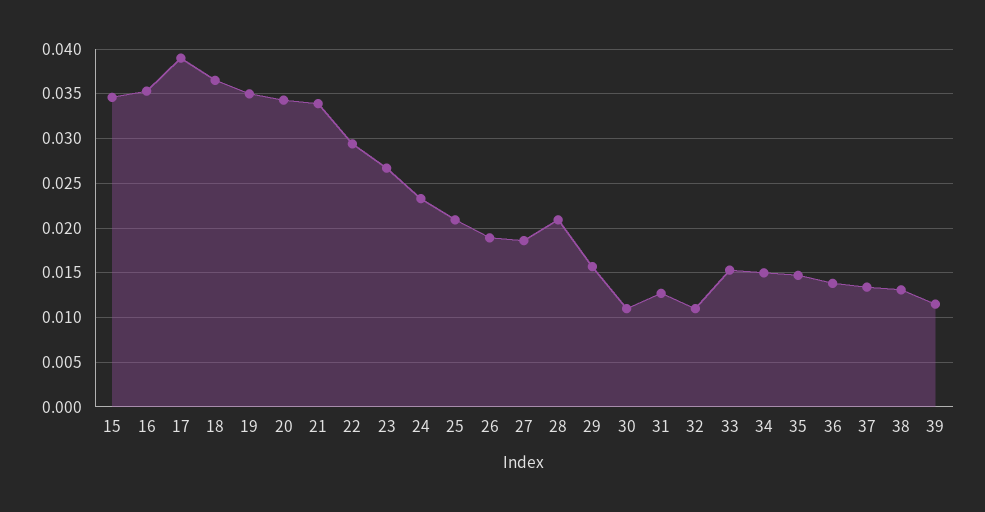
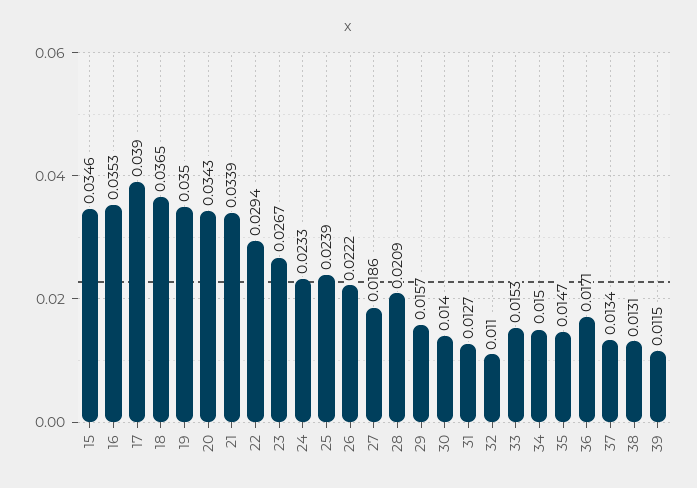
  {
    "15": 0.0346,
    "16": 0.0353,
    "17": 0.039,
    "18": 0.0365,
    "19": 0.035,
    "20": 0.0343,
    "21": 0.0339,
    "22": 0.0294,
    "23": 0.0267,
    "24": 0.0233,
-   "25": 0.021,
+   "25": 0.0239,
-   "26": 0.019,
+   "26": 0.0222,
    "27": 0.0186,
    "28": 0.0209,
    "29": 0.0157,
-   "30": 0.011,
+   "30": 0.014,
    "31": 0.0127,
    "32": 0.011,
    "33": 0.0153,
    "34": 0.015,
    "35": 0.0147,
-   "36": 0.014,
+   "36": 0.0171,
    "37": 0.0134,
    "38": 0.0131,
    "39": 0.0115
  }

